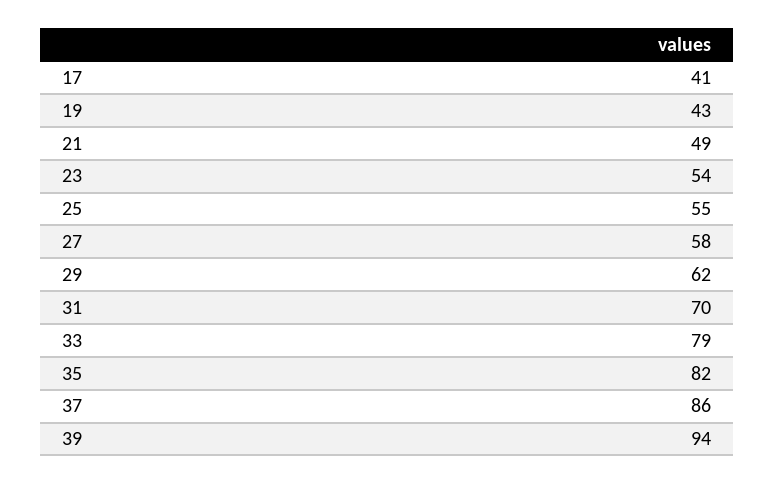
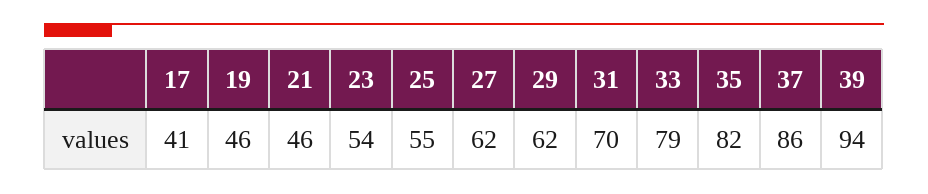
  {
    "17": 41,
-   "19": 43,
+   "19": 46,
-   "21": 49,
+   "21": 46,
    "23": 54,
    "25": 55,
-   "27": 58,
+   "27": 62,
    "29": 62,
    "31": 70,
    "33": 79,
    "35": 82,
    "37": 86,
    "39": 94
  }

